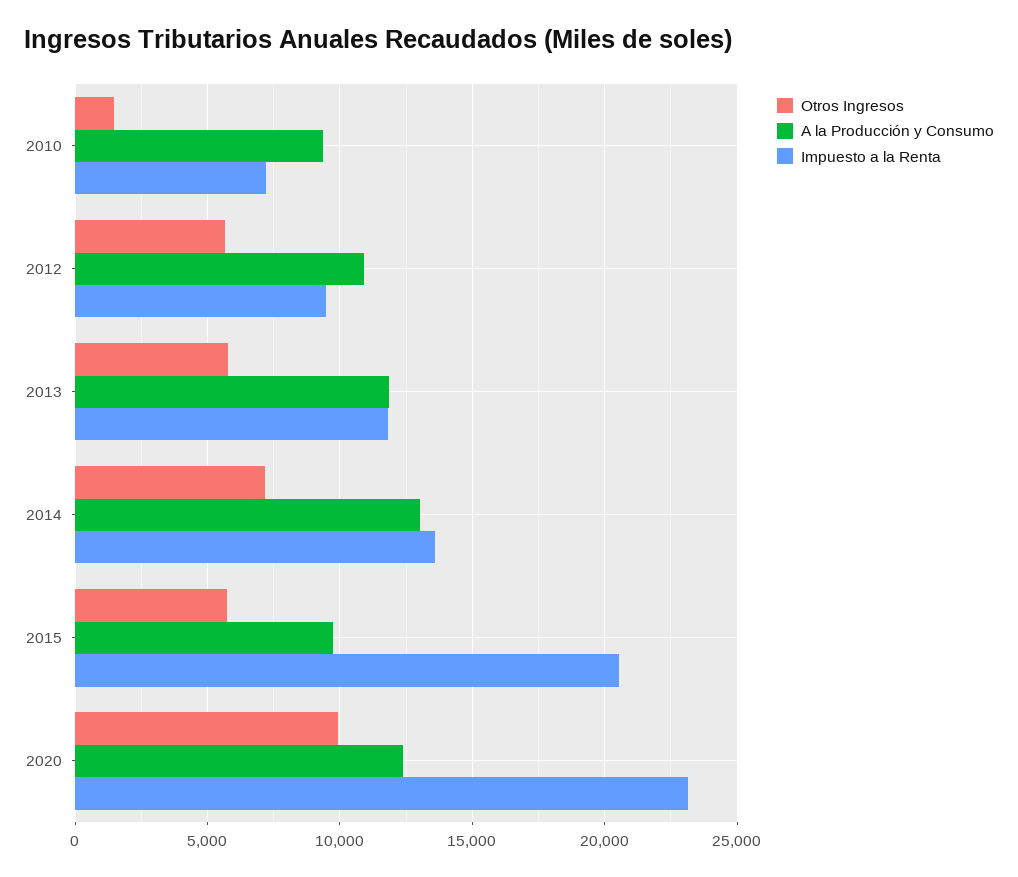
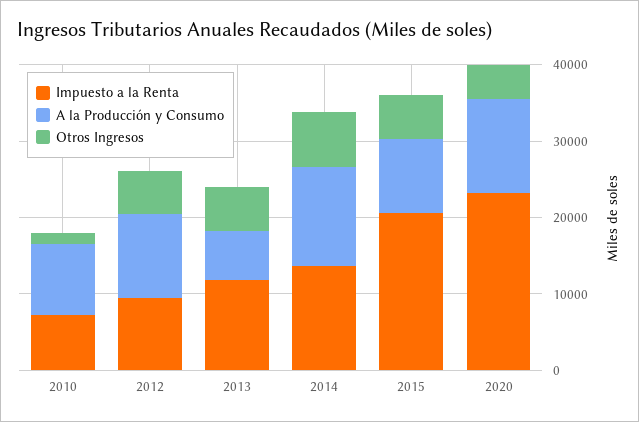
  {
    "Otros Ingresos": {
      "2010": 1500,
      "2012": 5500,
      "2013": 6000,
      "2014": 7000,
      "2015": 5500,
-     "2020": 10000
+     "2020": 4000
    },
    "A la Producción y Consumo": {
      "2010": 9500,
      "2012": 11000,
-     "2013": 12000,
+     "2013": 6000,
      "2014": 13000,
      "2015": 9500,
      "2020": 12500
    },
    "Impuesto a la Renta": {
      "2010": 7000,
      "2012": 9500,
      "2013": 12000,
      "2014": 13500,
      "2015": 20500,
      "2020": 23000
    }
  }

